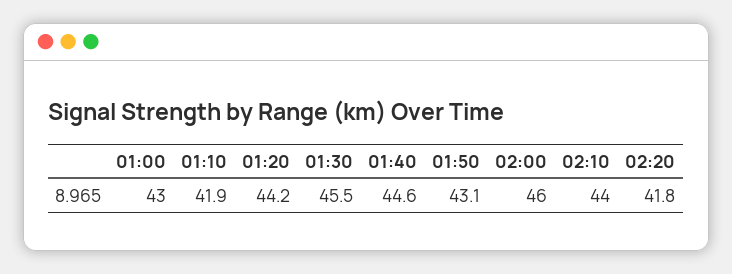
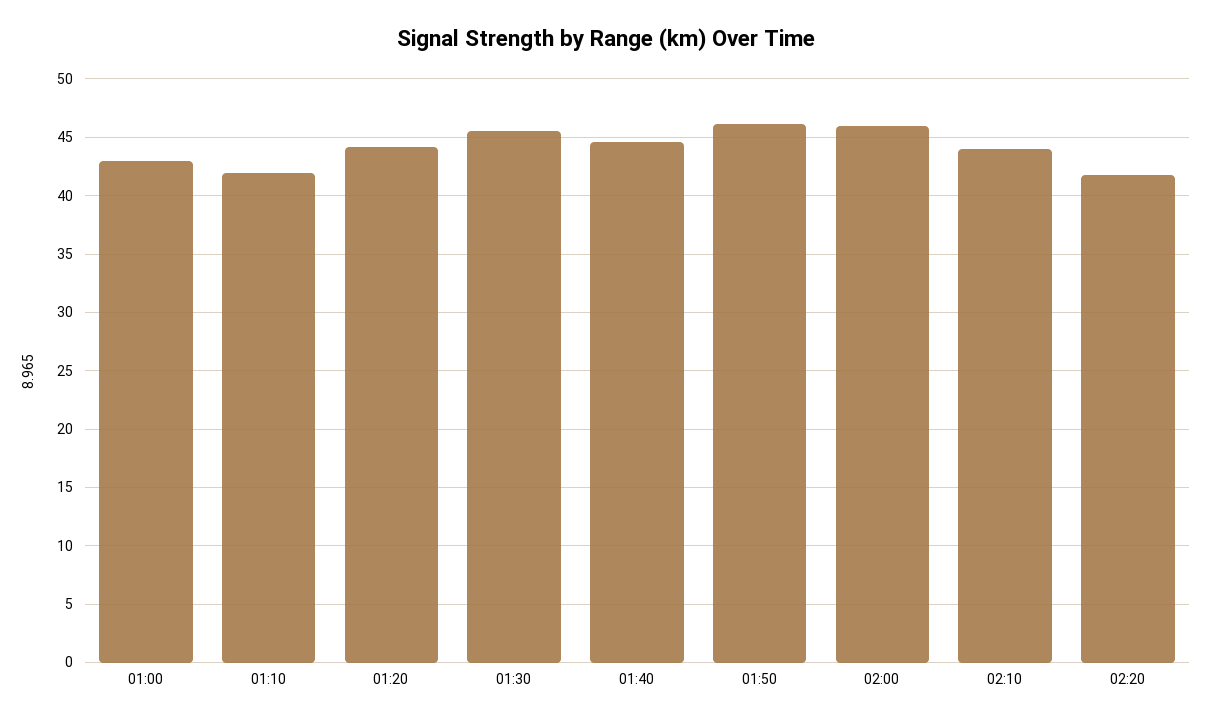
  {
    "01:00": 43,
    "01:10": 41.9,
    "01:20": 44.2,
    "01:30": 45.5,
    "01:40": 44.6,
-   "01:50": 43.1,
+   "01:50": 46,
    "02:00": 46,
    "02:10": 44,
    "02:20": 41.8
  }

